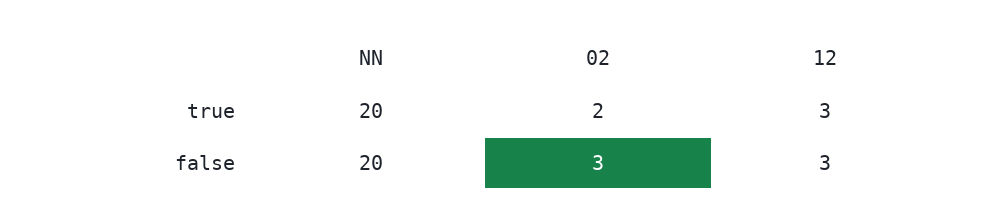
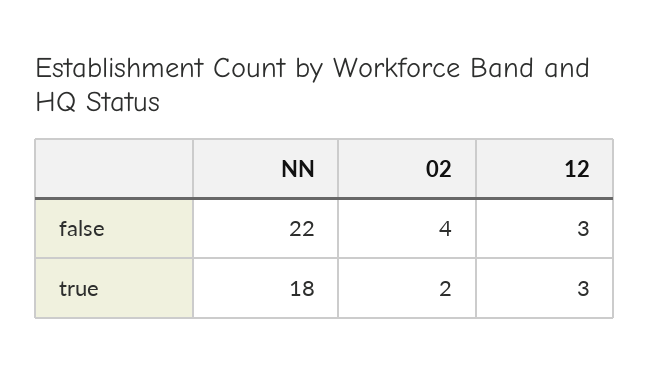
  {
    "NN": {
-     "true": 20,
+     "true": 18,
-     "false": 20
+     "false": 22
    },
    "02": {
      "true": 2,
-     "false": 3
+     "false": 4
    },
    "12": {
      "true": 3,
      "false": 3
    }
  }

